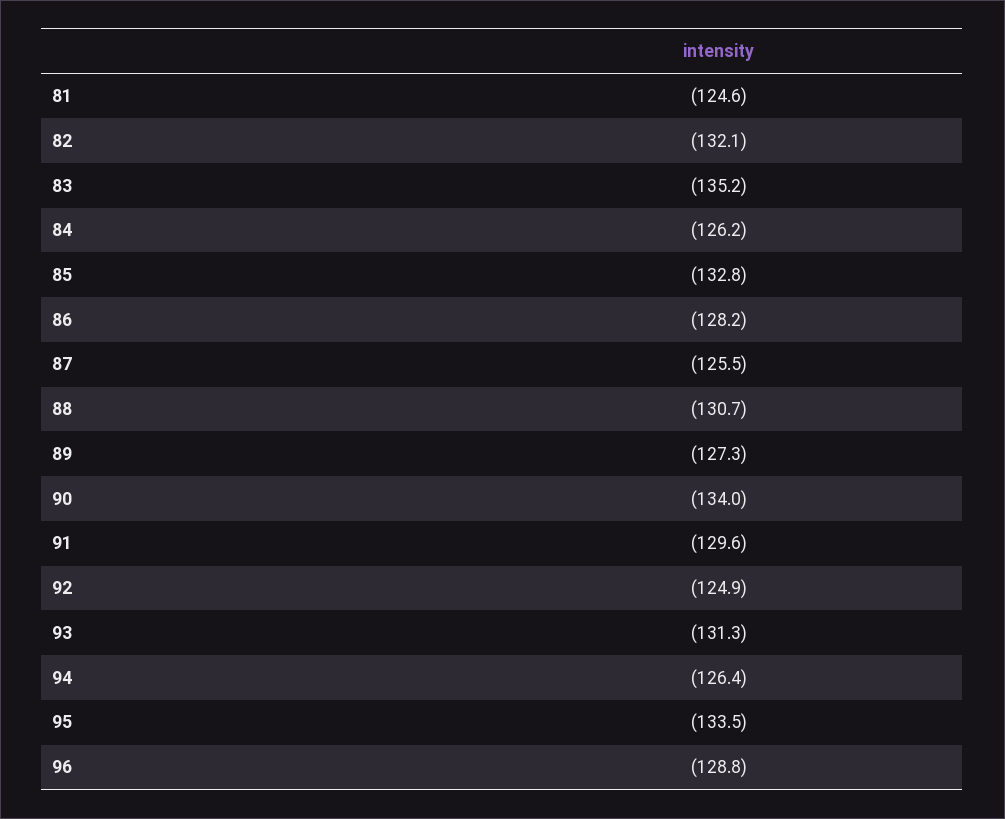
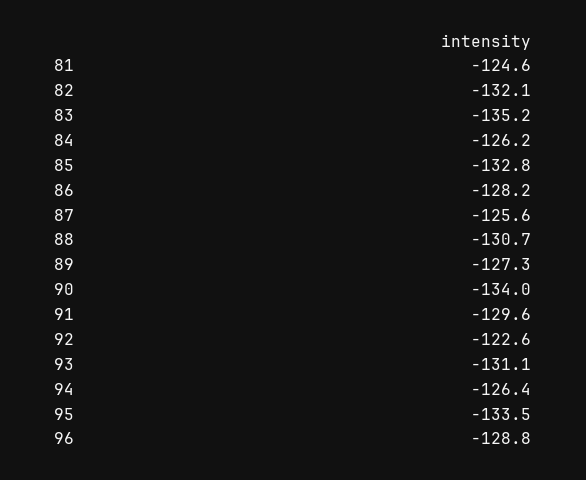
  {
    "81": -124.6,
    "82": -132.1,
    "83": -135.2,
    "84": -126.2,
    "85": -132.8,
    "86": -128.2,
-   "87": -125.5,
+   "87": -125.6,
    "88": -130.7,
    "89": -127.3,
    "90": -134,
    "91": -129.6,
-   "92": -124.9,
+   "92": -122.6,
-   "93": -131.3,
+   "93": -131.1,
    "94": -126.4,
    "95": -133.5,
    "96": -128.8
  }

